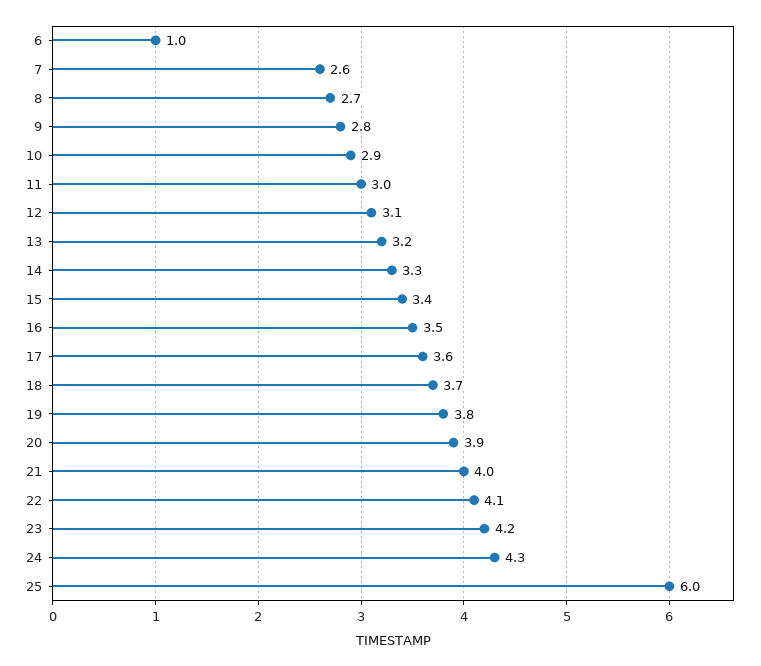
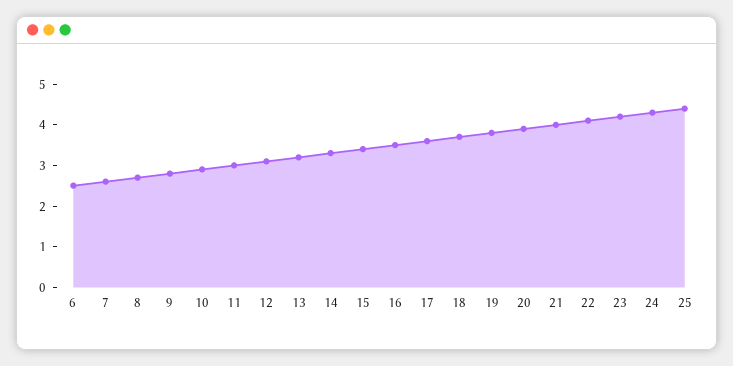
  {
-   "6": 1,
+   "6": 2.5,
    "7": 2.6,
    "8": 2.7,
    "9": 2.8,
    "10": 2.9,
    "11": 3,
    "12": 3.1,
    "13": 3.2,
    "14": 3.3,
    "15": 3.4,
    "16": 3.5,
    "17": 3.6,
    "18": 3.7,
    "19": 3.8,
    "20": 3.9,
    "21": 4,
    "22": 4.1,
    "23": 4.2,
    "24": 4.3,
-   "25": 6
+   "25": 4.5
  }

